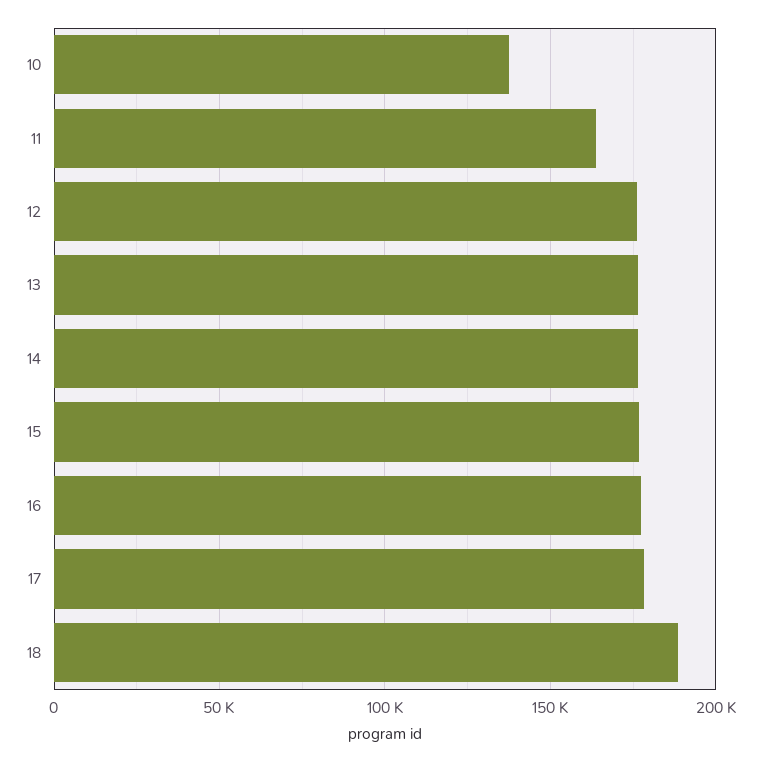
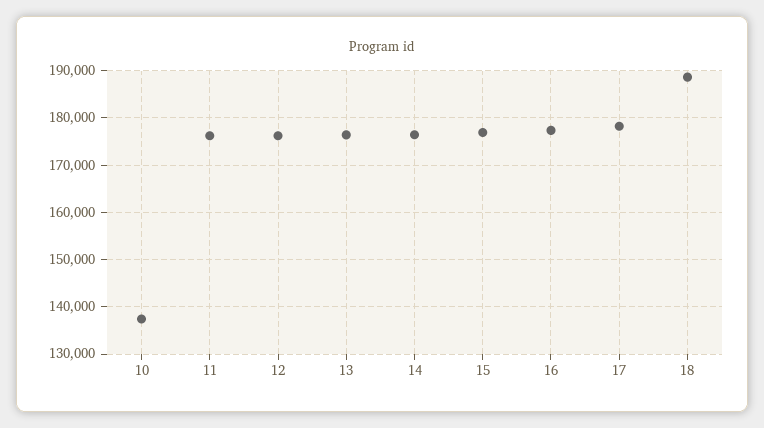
  {
    "10": 138000,
-   "11": 165000,
+   "11": 176000,
    "12": 176000,
    "13": 176000,
    "14": 176000,
    "15": 176000,
    "16": 178000,
    "17": 178000,
    "18": 188000
  }

